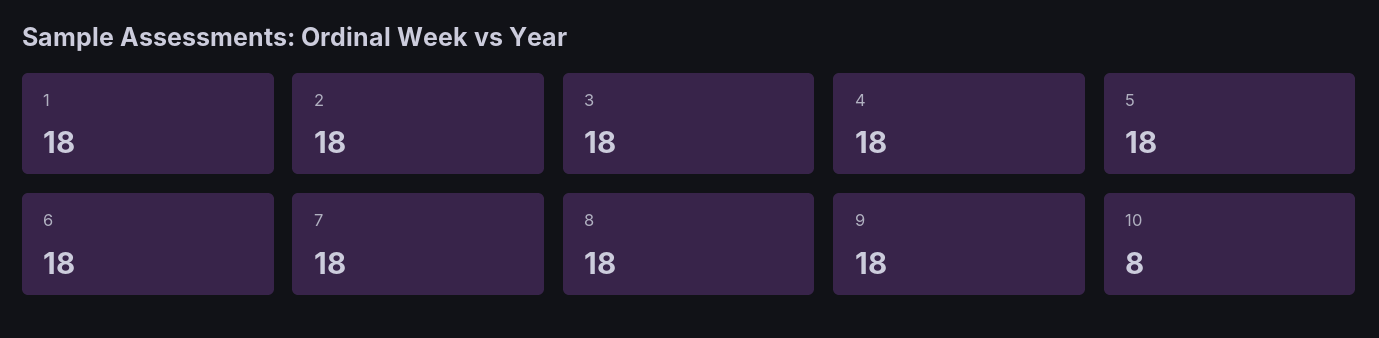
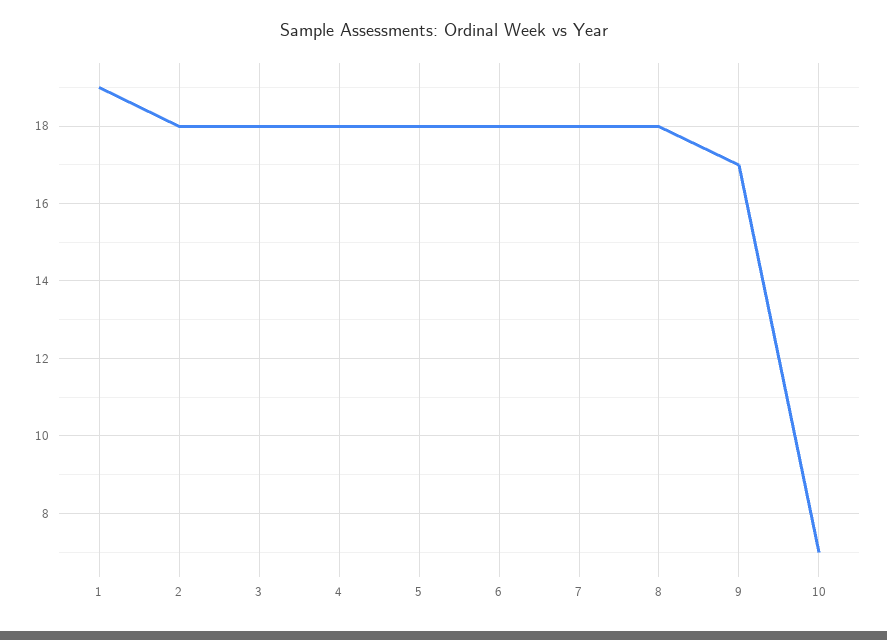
  {
-   "1": 18,
+   "1": 19,
    "2": 18,
    "3": 18,
    "4": 18,
    "5": 18,
    "6": 18,
    "7": 18,
    "8": 18,
-   "9": 18,
+   "9": 17,
-   "10": 8
+   "10": 7
  }

